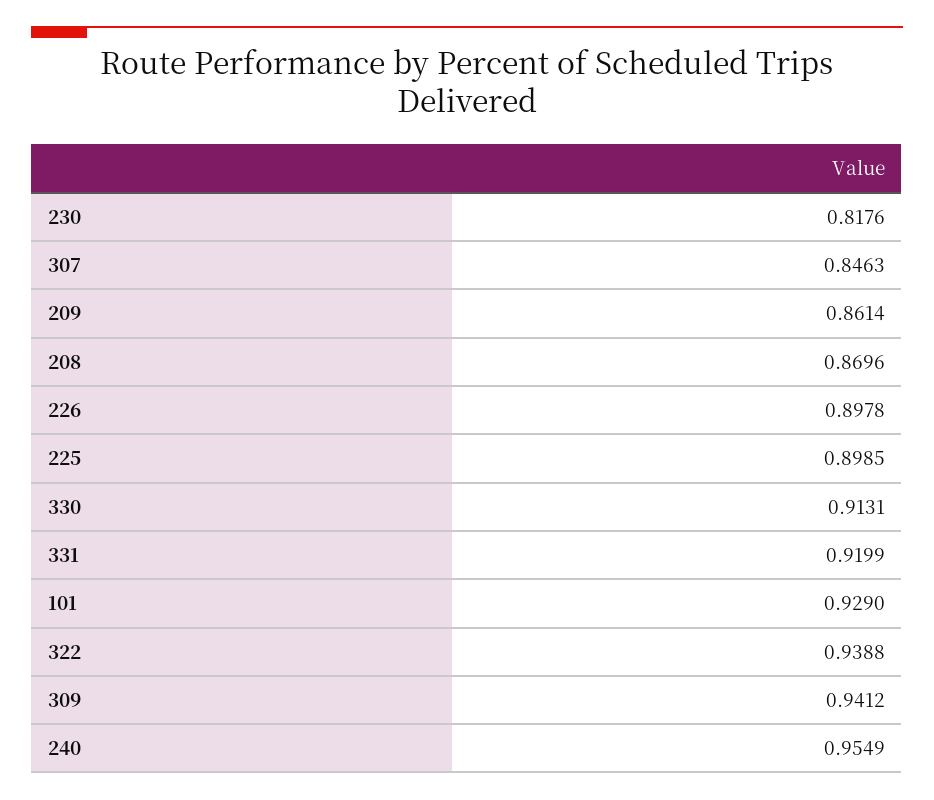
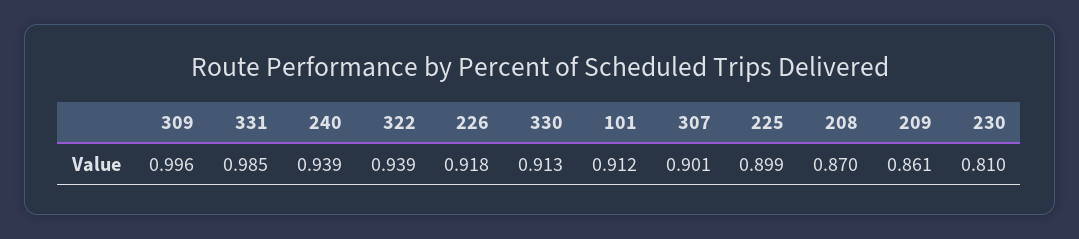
  {
-   "230": 0.8176,
+   "230": 0.81,
-   "307": 0.8463,
+   "307": 0.901,
    "209": 0.8614,
    "208": 0.8696,
-   "226": 0.8978,
+   "226": 0.918,
    "225": 0.8985,
    "330": 0.9131,
-   "331": 0.9199,
+   "331": 0.985,
-   "101": 0.929,
+   "101": 0.912,
    "322": 0.9388,
-   "309": 0.9412,
+   "309": 0.996,
-   "240": 0.9549
+   "240": 0.939
  }

